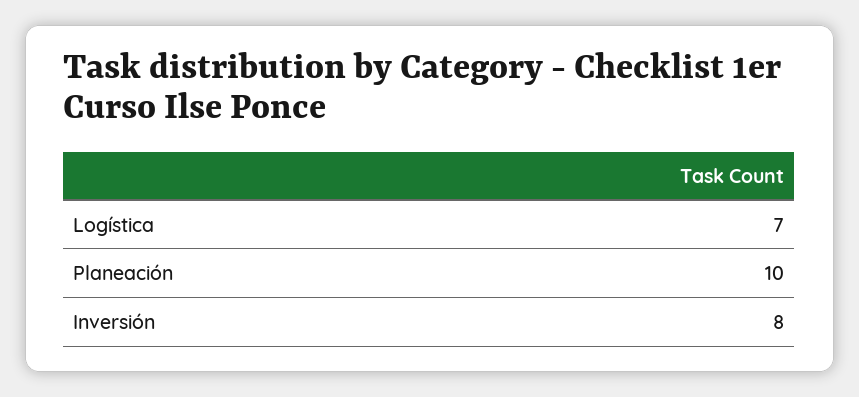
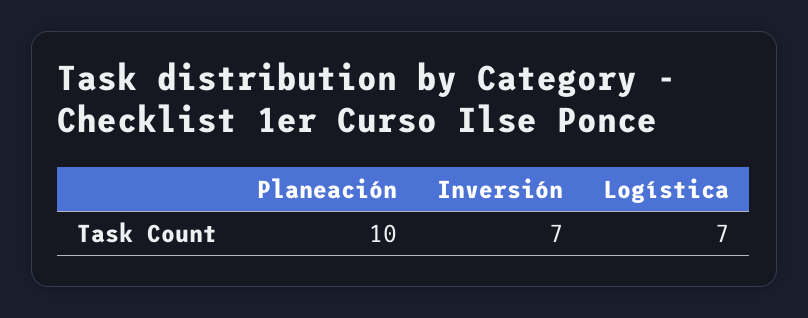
  {
    "Logística": 7,
    "Planeación": 10,
-   "Inversión": 8
+   "Inversión": 7
  }

